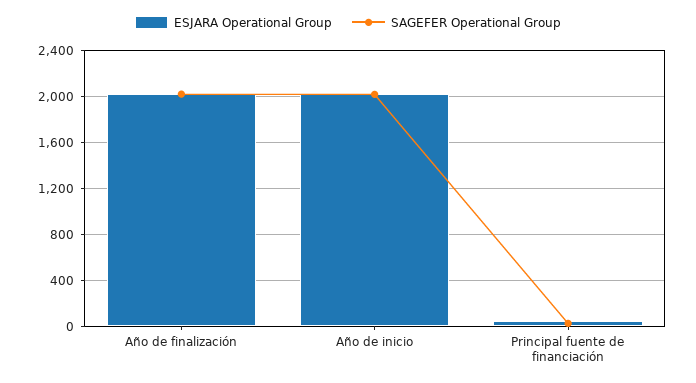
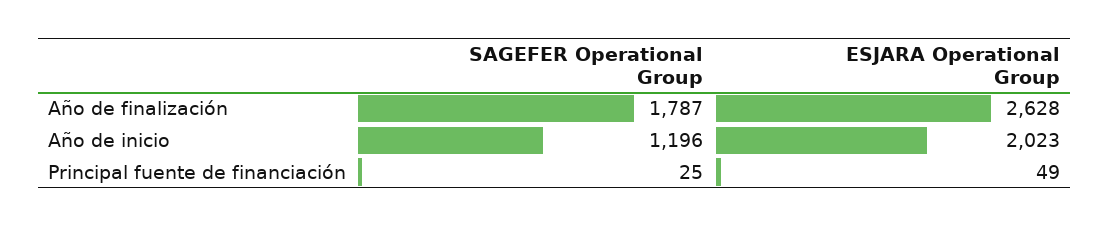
  {
    "ESJARA Operational Group": {
-     "Año de finalización": 2000,
+     "Año de finalización": 2628,
      "Año de inicio": 2023,
      "Principal fuente de financiación": 49
    },
    "SAGEFER Operational Group": {
-     "Año de finalización": 2000,
+     "Año de finalización": 1787,
-     "Año de inicio": 2000,
+     "Año de inicio": 1196,
      "Principal fuente de financiación": 25
    }
  }

